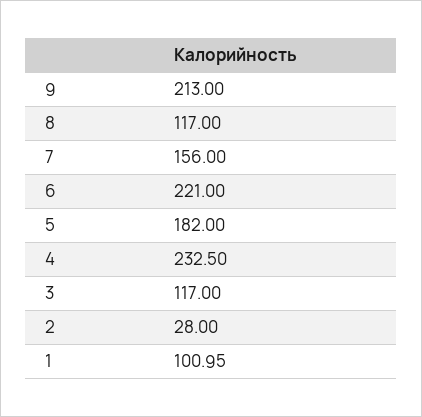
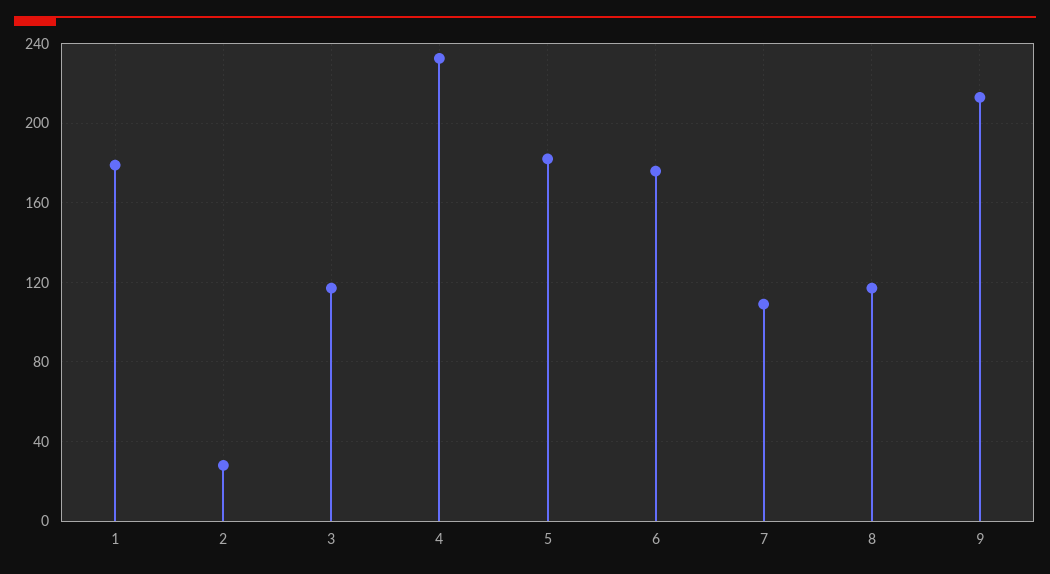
  {
    "9": 213,
    "8": 117,
-   "7": 156,
+   "7": 110,
-   "6": 221,
+   "6": 175,
    "5": 182,
    "4": 232.5,
    "3": 117,
    "2": 28,
-   "1": 100.95
+   "1": 180
  }

